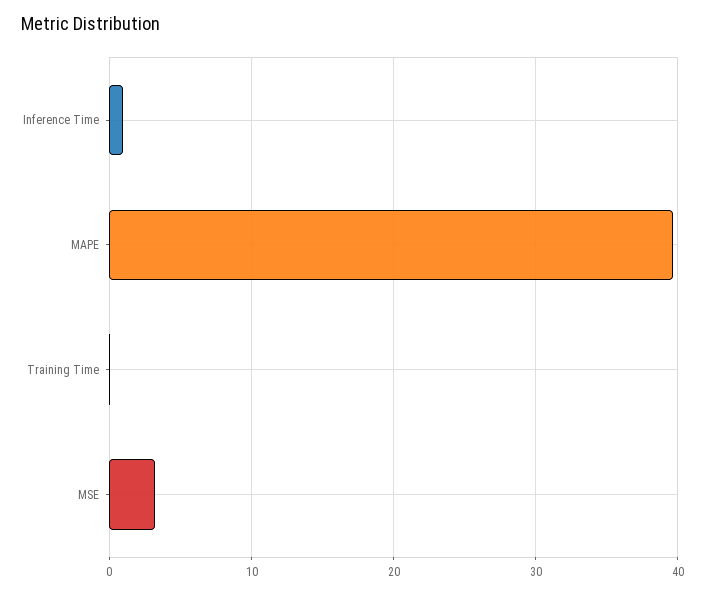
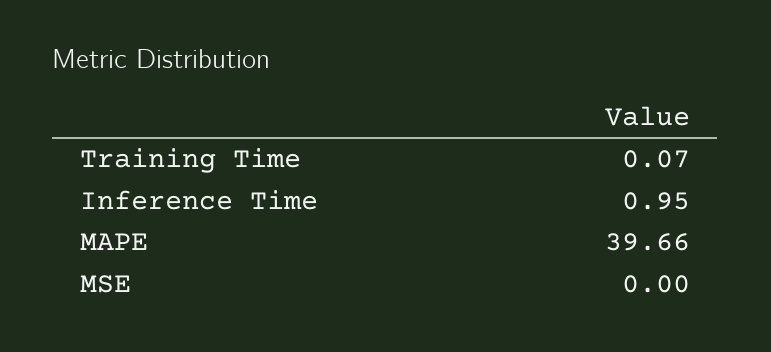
  {
    "Inference Time": 0.95,
    "MAPE": 39.66,
    "Training Time": 0.07,
-   "MSE": 3
+   "MSE": 0
  }

